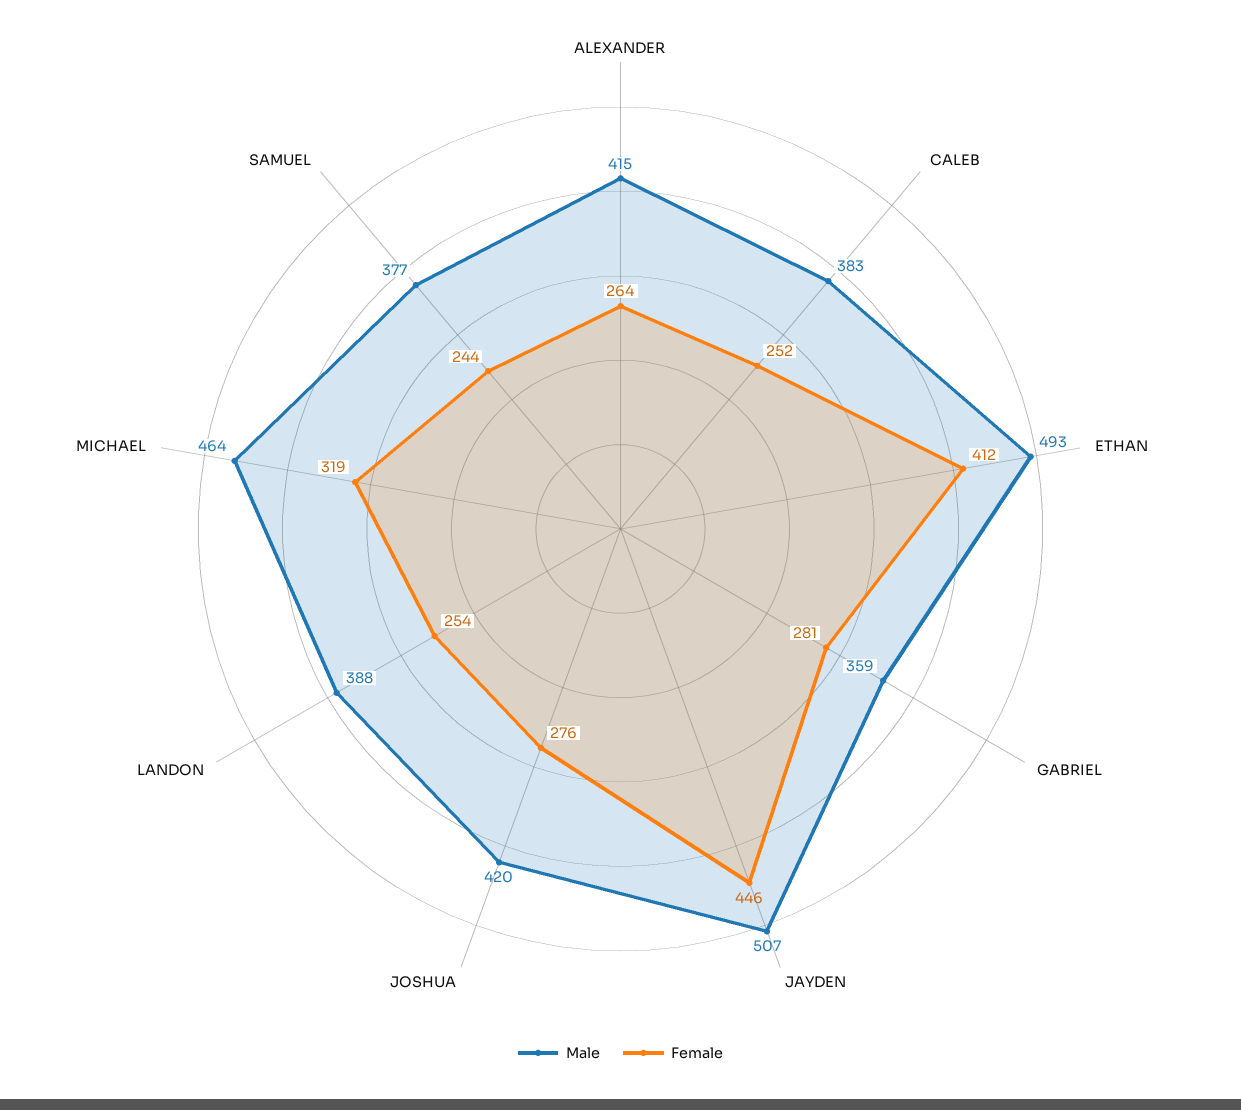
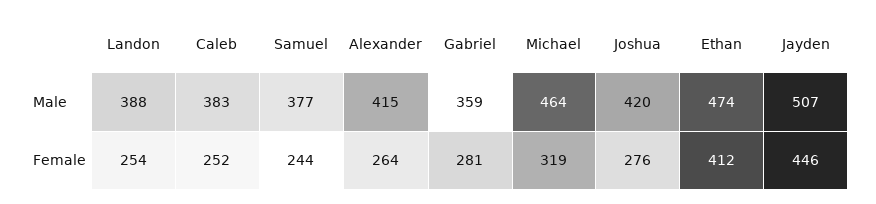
  {
    "Male": {
      "ALEXANDER": 415,
      "CALEB": 383,
-     "ETHAN": 493,
+     "ETHAN": 474,
      "GABRIEL": 359,
      "JAYDEN": 507,
      "JOSHUA": 420,
      "LANDON": 388,
      "MICHAEL": 464,
      "SAMUEL": 377
    },
    "Female": {
      "ALEXANDER": 264,
      "CALEB": 252,
      "ETHAN": 412,
      "GABRIEL": 281,
      "JAYDEN": 446,
      "JOSHUA": 276,
      "LANDON": 254,
      "MICHAEL": 319,
      "SAMUEL": 244
    }
  }

